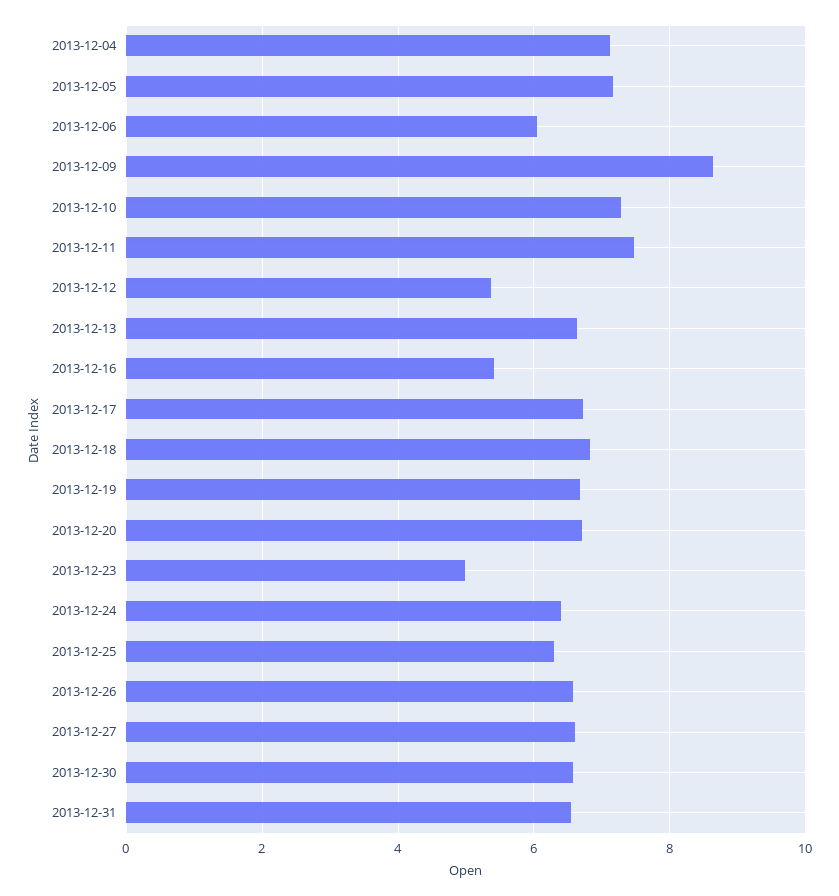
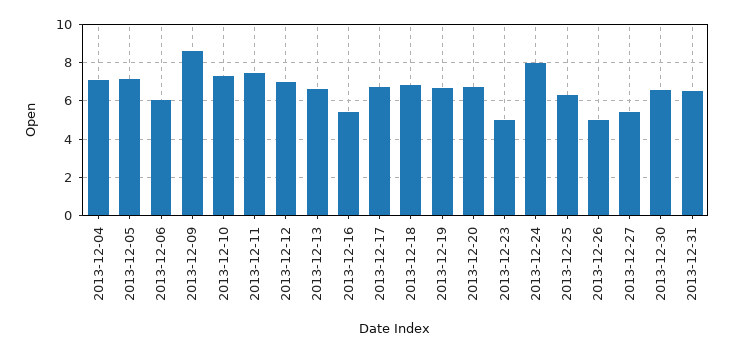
  {
    "2013-12-04": 7.2,
    "2013-12-05": 7.2,
    "2013-12-06": 6,
    "2013-12-09": 8.6,
    "2013-12-10": 7.2,
    "2013-12-11": 7.4,
-   "2013-12-12": 5.4,
+   "2013-12-12": 7,
    "2013-12-13": 6.6,
    "2013-12-16": 5.4,
    "2013-12-17": 6.8,
    "2013-12-18": 6.8,
    "2013-12-19": 6.6,
    "2013-12-20": 6.8,
    "2013-12-23": 5,
-   "2013-12-24": 6.4,
+   "2013-12-24": 8,
    "2013-12-25": 6.4,
-   "2013-12-26": 6.6,
+   "2013-12-26": 5,
-   "2013-12-27": 6.6,
+   "2013-12-27": 5.5,
    "2013-12-30": 6.6,
    "2013-12-31": 6.6
  }

